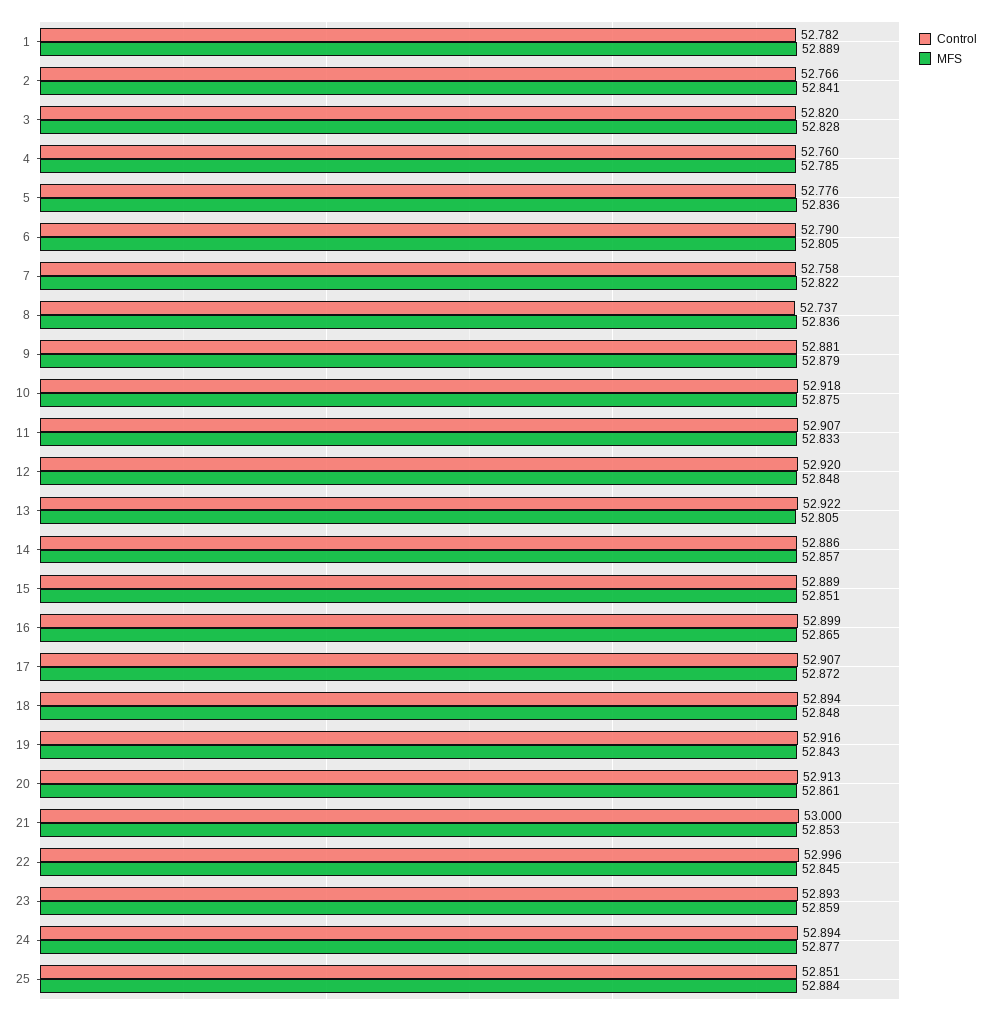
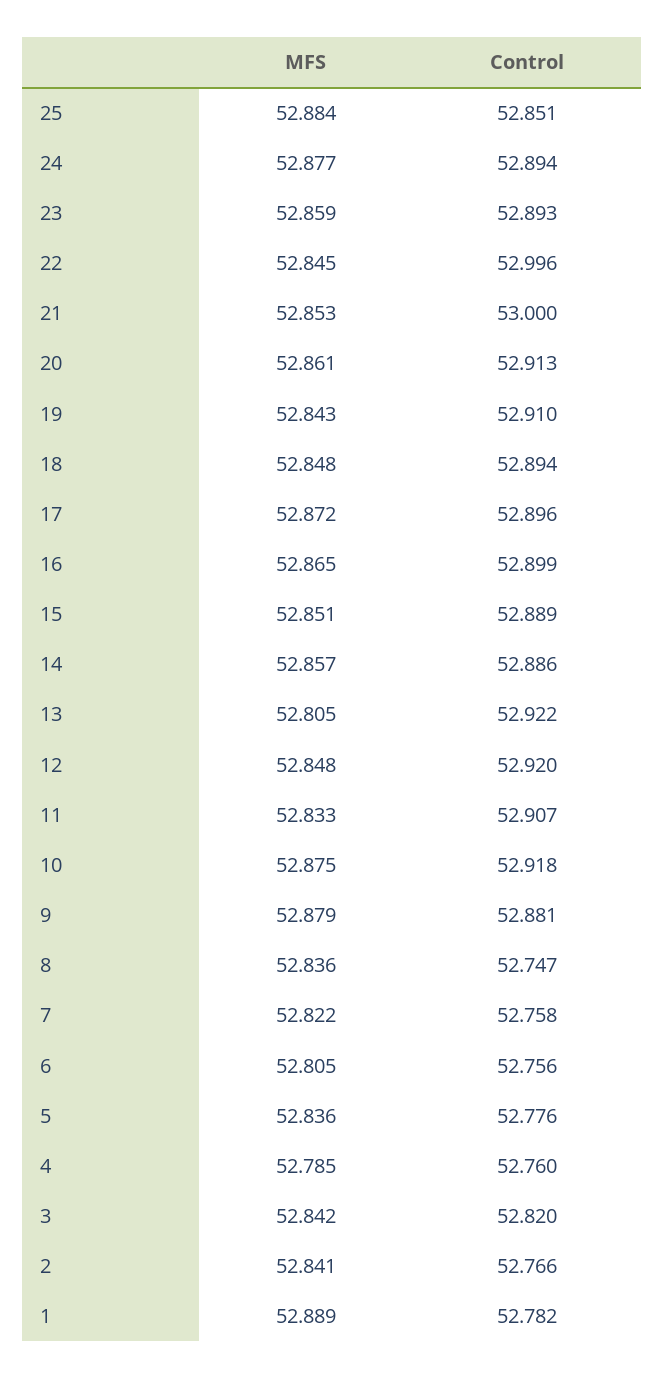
  {
    "Control": {
      "1": 52.782,
      "2": 52.766,
      "3": 52.82,
      "4": 52.76,
      "5": 52.776,
-     "6": 52.79,
+     "6": 52.756,
      "7": 52.758,
-     "8": 52.737,
+     "8": 52.747,
      "9": 52.881,
      "10": 52.918,
      "11": 52.907,
      "12": 52.92,
      "13": 52.922,
      "14": 52.886,
      "15": 52.889,
      "16": 52.899,
-     "17": 52.907,
+     "17": 52.896,
      "18": 52.894,
-     "19": 52.916,
+     "19": 52.91,
      "20": 52.913,
      "21": 53,
      "22": 52.996,
      "23": 52.893,
      "24": 52.894,
      "25": 52.851
    },
    "MFS": {
      "1": 52.889,
      "2": 52.841,
-     "3": 52.828,
+     "3": 52.842,
      "4": 52.785,
      "5": 52.836,
      "6": 52.805,
      "7": 52.822,
      "8": 52.836,
      "9": 52.879,
      "10": 52.875,
      "11": 52.833,
      "12": 52.848,
      "13": 52.805,
      "14": 52.857,
      "15": 52.851,
      "16": 52.865,
      "17": 52.872,
      "18": 52.848,
      "19": 52.843,
      "20": 52.861,
      "21": 52.853,
      "22": 52.845,
      "23": 52.859,
      "24": 52.877,
      "25": 52.884
    }
  }

